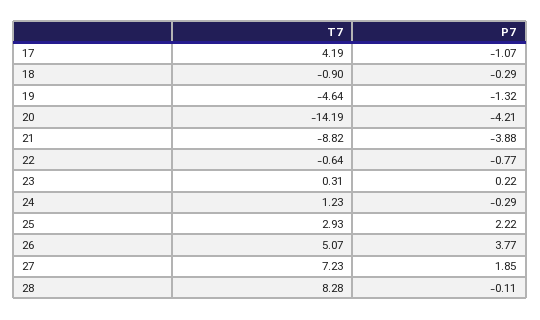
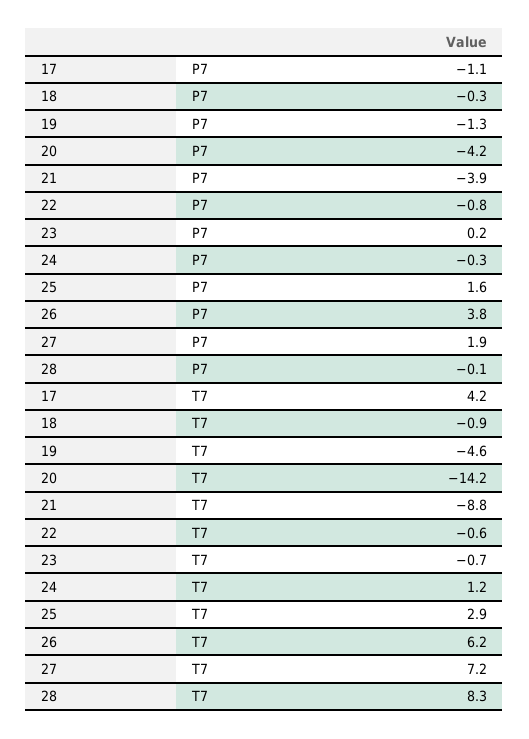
  {
    "T7": {
      "17": 4.19,
      "18": -0.9,
      "19": -4.64,
      "20": -14.19,
      "21": -8.82,
      "22": -0.64,
-     "23": 0.31,
+     "23": -0.7,
      "24": 1.23,
      "25": 2.93,
-     "26": 5.07,
+     "26": 6.2,
      "27": 7.23,
      "28": 8.28
    },
    "P7": {
      "17": -1.07,
      "18": -0.29,
      "19": -1.32,
      "20": -4.21,
      "21": -3.88,
      "22": -0.77,
      "23": 0.22,
      "24": -0.29,
-     "25": 2.22,
+     "25": 1.6,
      "26": 3.77,
      "27": 1.85,
      "28": -0.11
    }
  }

